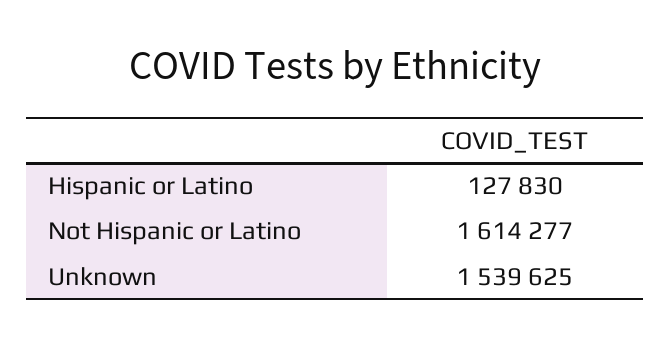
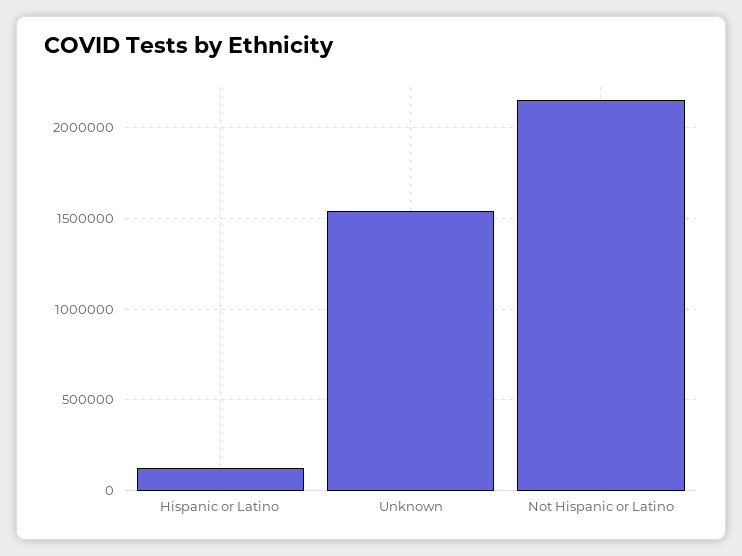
  {
    "Hispanic or Latino": 127830,
-   "Not Hispanic or Latino": 1614277,
+   "Not Hispanic or Latino": 2150000,
    "Unknown": 1539625
  }

